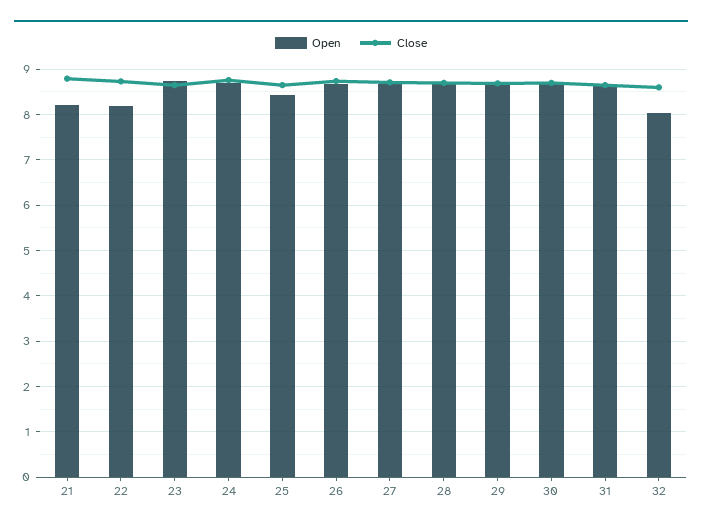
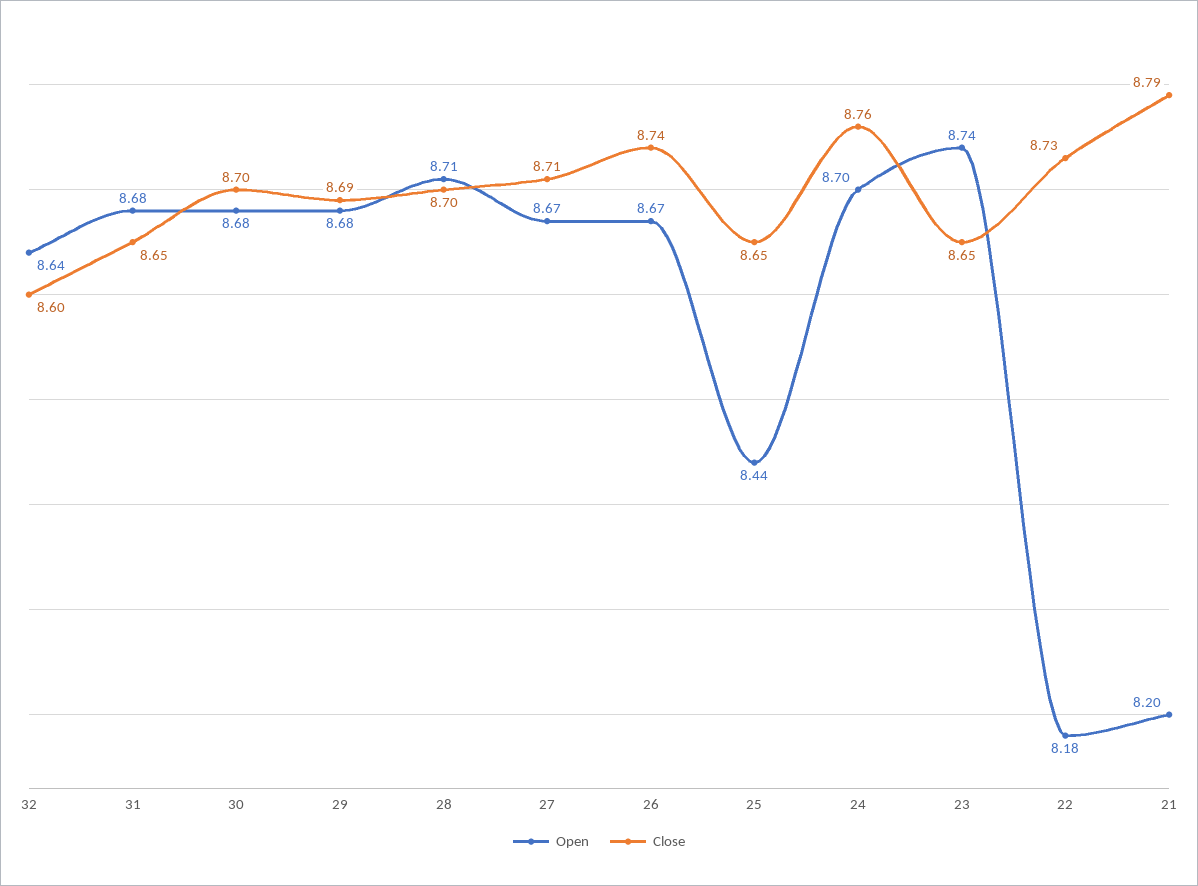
  {
    "Open": {
      "21": 8.2,
      "22": 8.18,
      "23": 8.74,
      "24": 8.7,
      "25": 8.44,
      "26": 8.67,
      "27": 8.67,
      "28": 8.71,
      "29": 8.68,
      "30": 8.68,
      "31": 8.68,
-     "32": 8
+     "32": 8.64
    },
    "Close": {
      "21": 8.79,
      "22": 8.73,
      "23": 8.65,
      "24": 8.76,
      "25": 8.65,
      "26": 8.74,
      "27": 8.71,
      "28": 8.7,
      "29": 8.69,
      "30": 8.7,
      "31": 8.65,
      "32": 8.6
    }
  }

